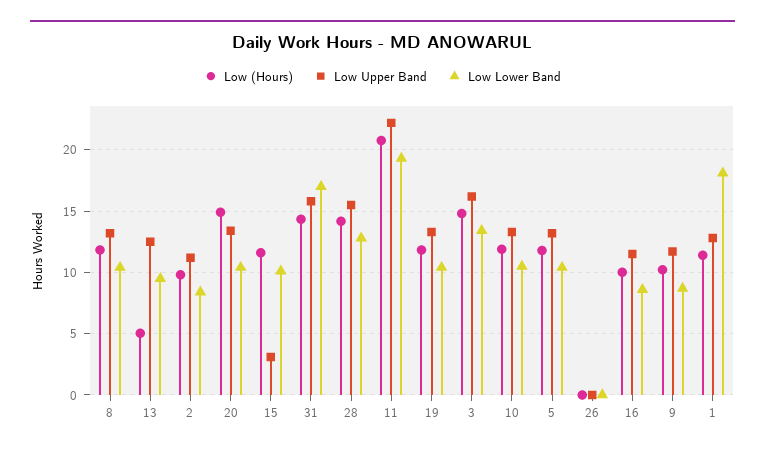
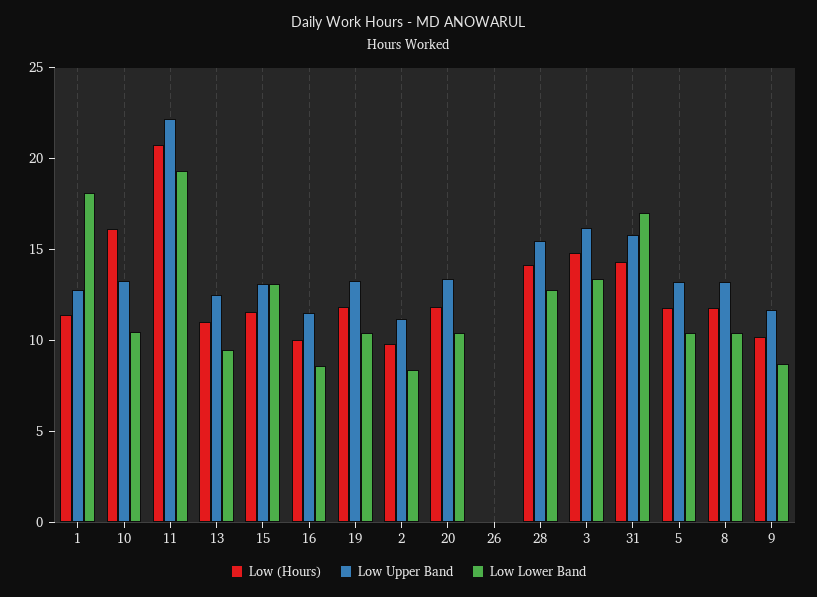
  {
    "Low (Hours)": {
      "8": 12,
-     "13": 5,
+     "13": 11,
      "2": 10,
-     "20": 15,
+     "20": 12,
      "15": 11.5,
      "31": 14.5,
      "28": 14,
      "11": 21,
      "19": 12,
      "3": 15,
-     "10": 12,
+     "10": 16,
      "5": 12,
      "26": 0,
      "16": 10,
      "9": 10,
      "1": 11.5
    },
    "Low Upper Band": {
      "8": 13,
      "13": 12.5,
      "2": 11,
      "20": 13.5,
-     "15": 3,
+     "15": 13,
      "31": 16,
      "28": 15.5,
      "11": 22,
      "19": 13.5,
      "3": 16,
      "10": 13.5,
      "5": 13,
      "26": 0,
      "16": 11.5,
      "9": 11.5,
      "1": 13
    },
    "Low Lower Band": {
      "8": 10.5,
      "13": 9.5,
      "2": 8.5,
      "20": 10.5,
-     "15": 10,
+     "15": 13,
      "31": 17,
      "28": 13,
      "11": 19.5,
      "19": 10.5,
      "3": 13.5,
      "10": 10.5,
      "5": 10.5,
      "26": 0,
      "16": 8.5,
      "9": 8.5,
      "1": 18
    }
  }

